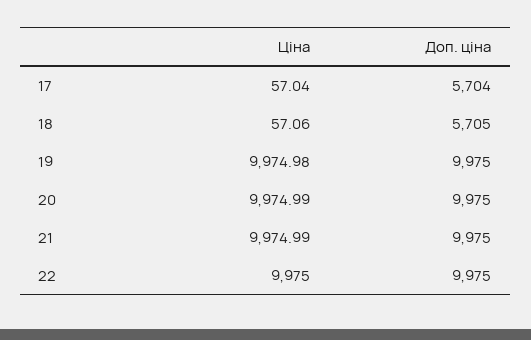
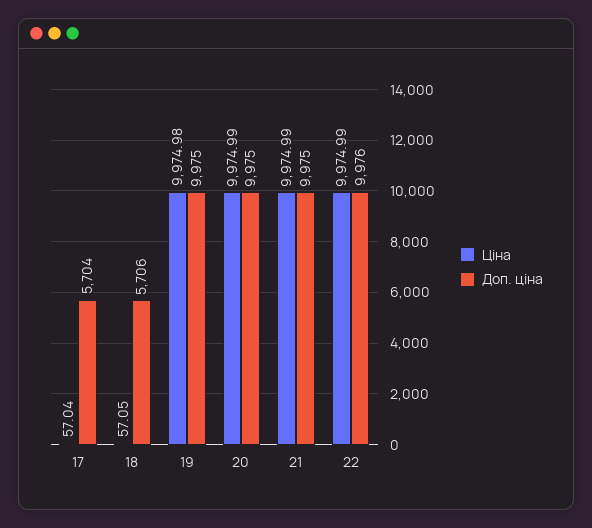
  {
    "Ціна": {
      "17": 57.04,
-     "18": 57.06,
+     "18": 57.05,
      "19": 9974.98,
      "20": 9974.99,
      "21": 9974.99,
-     "22": 9975
+     "22": 9974.99
    },
    "Доп. ціна": {
      "17": 5704,
-     "18": 5705,
+     "18": 5706,
      "19": 9975,
      "20": 9975,
      "21": 9975,
-     "22": 9975
+     "22": 9976
    }
  }

